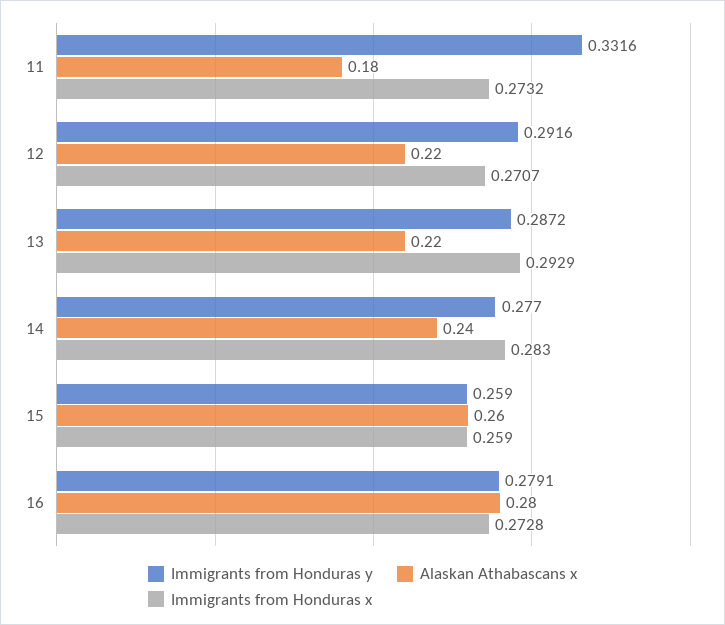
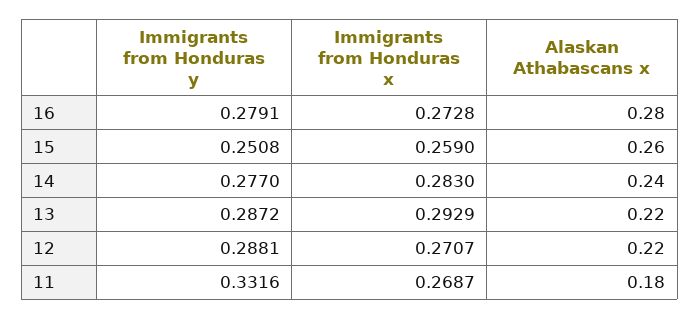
  {
    "Immigrants from Honduras y": {
      "11": 0.3316,
-     "12": 0.2916,
+     "12": 0.2881,
      "13": 0.2872,
      "14": 0.277,
-     "15": 0.259,
+     "15": 0.2508,
      "16": 0.2791
    },
    "Alaskan Athabascans x": {
      "11": 0.18,
      "12": 0.22,
      "13": 0.22,
      "14": 0.24,
      "15": 0.26,
      "16": 0.28
    },
    "Immigrants from Honduras x": {
-     "11": 0.2732,
+     "11": 0.2687,
      "12": 0.2707,
      "13": 0.2929,
      "14": 0.283,
      "15": 0.259,
      "16": 0.2728
    }
  }

